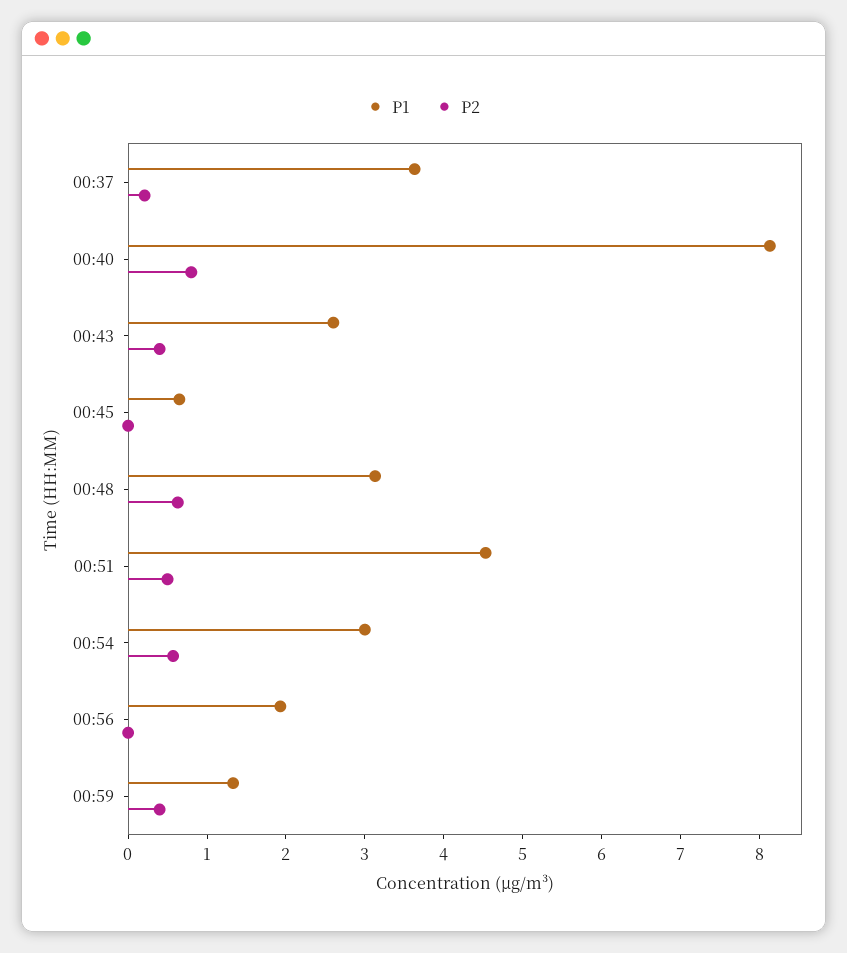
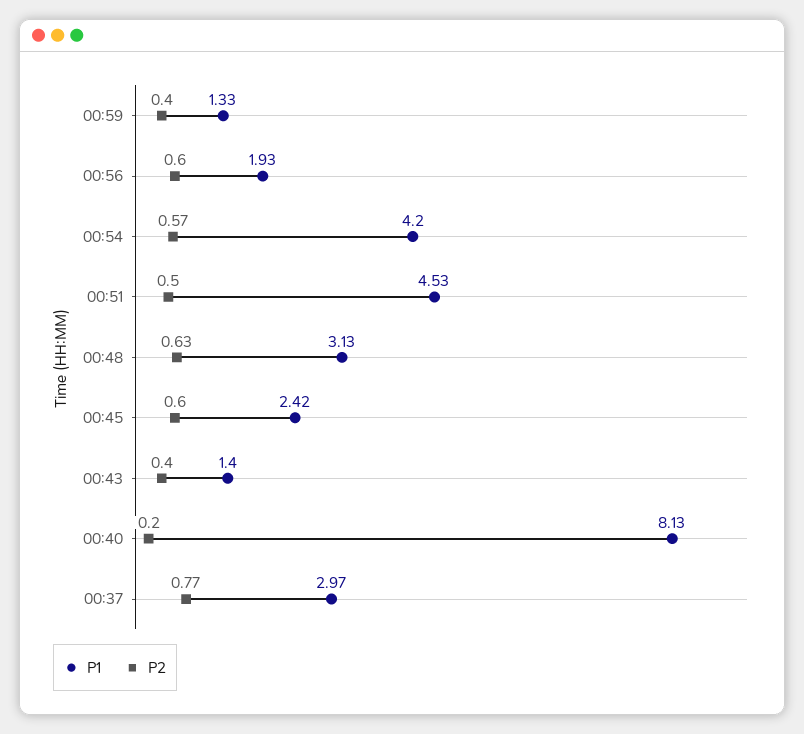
  {
    "P1": {
-     "00:37": 3.6,
+     "00:37": 2.97,
      "00:40": 8.13,
-     "00:43": 2.6,
+     "00:43": 1.4,
-     "00:45": 0.6,
+     "00:45": 2.42,
      "00:48": 3.13,
      "00:51": 4.53,
-     "00:54": 3,
+     "00:54": 4.2,
      "00:56": 1.93,
      "00:59": 1.33
    },
    "P2": {
-     "00:37": 0.2,
+     "00:37": 0.77,
-     "00:40": 0.8,
+     "00:40": 0.2,
      "00:43": 0.4,
-     "00:45": 0,
+     "00:45": 0.6,
      "00:48": 0.63,
      "00:51": 0.5,
      "00:54": 0.57,
-     "00:56": 0,
+     "00:56": 0.6,
      "00:59": 0.4
    }
  }

